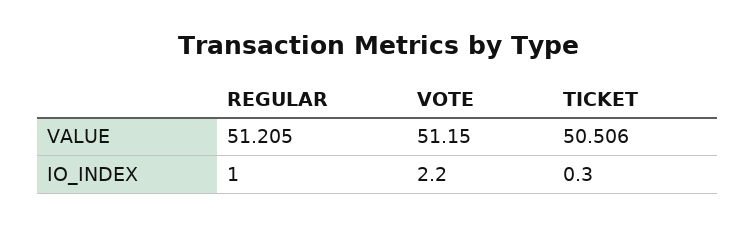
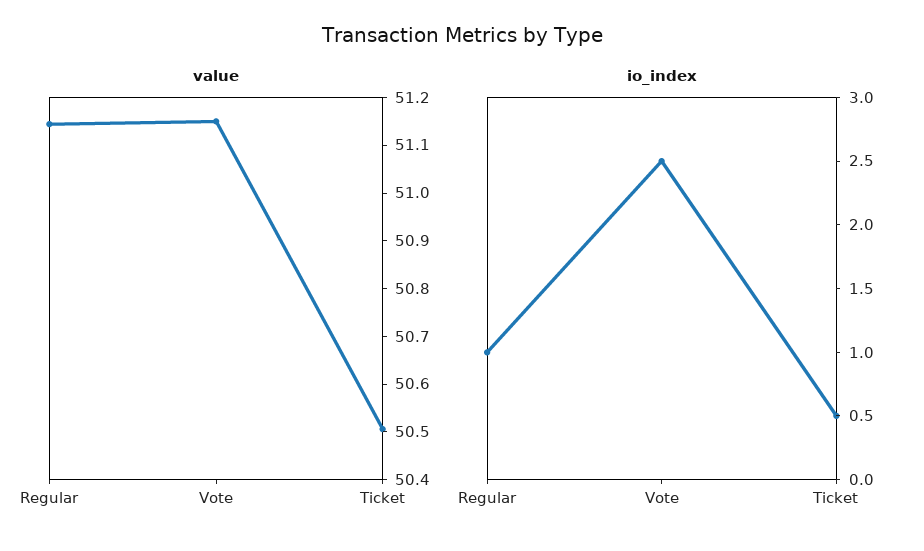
  {
    "VALUE": {
-     "REGULAR": 51.205,
+     "REGULAR": 51.14,
      "VOTE": 51.15,
      "TICKET": 50.506
    },
    "IO_INDEX": {
      "REGULAR": 1,
-     "VOTE": 2.2,
+     "VOTE": 2.5,
-     "TICKET": 0.3
+     "TICKET": 0.5
    }
  }

